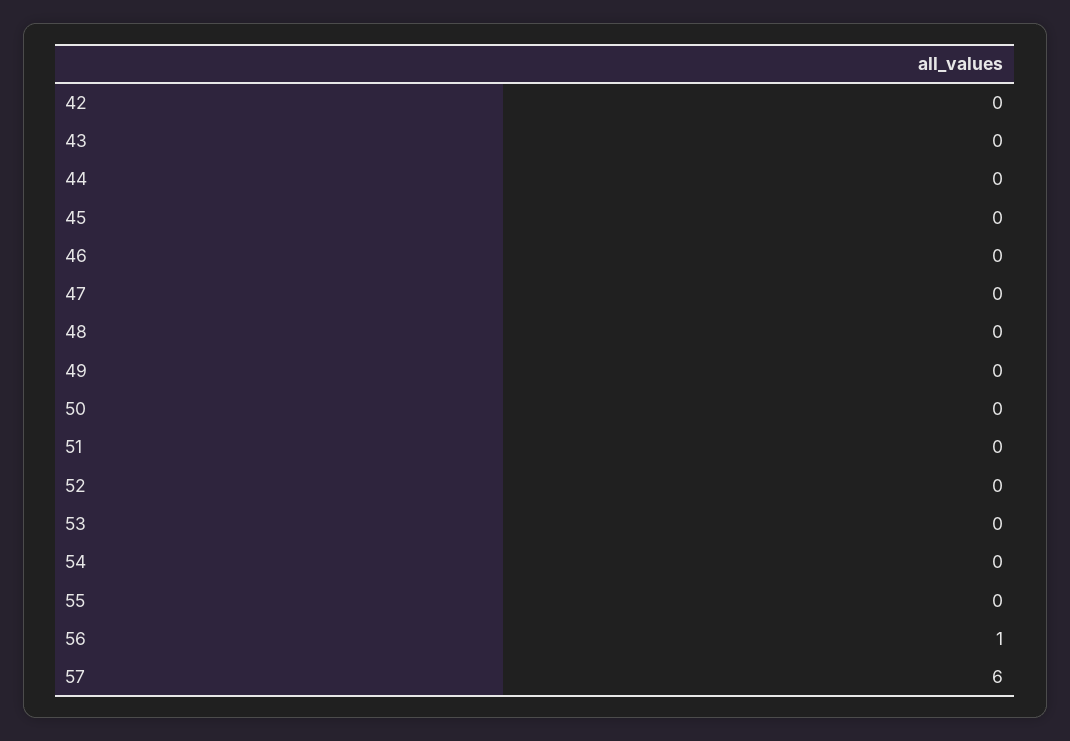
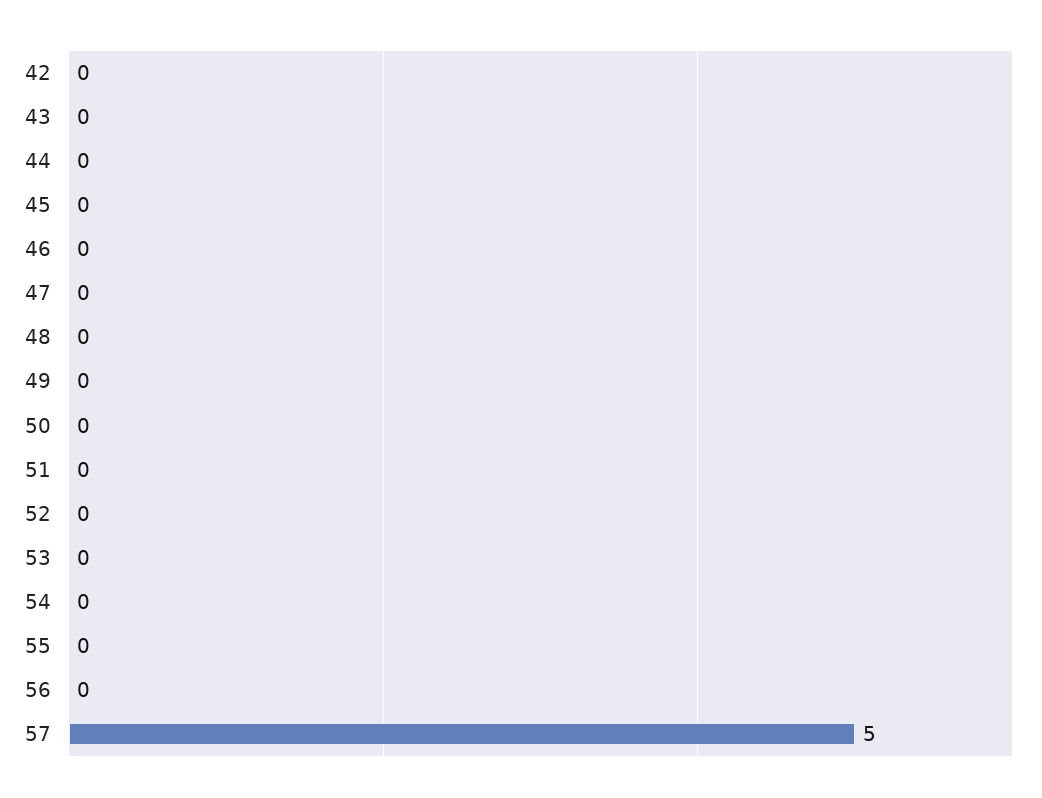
  {
    "42": 0,
    "43": 0,
    "44": 0,
    "45": 0,
    "46": 0,
    "47": 0,
    "48": 0,
    "49": 0,
    "50": 0,
    "51": 0,
    "52": 0,
    "53": 0,
    "54": 0,
    "55": 0,
-   "56": 1,
+   "56": 0,
-   "57": 6
+   "57": 5
  }

